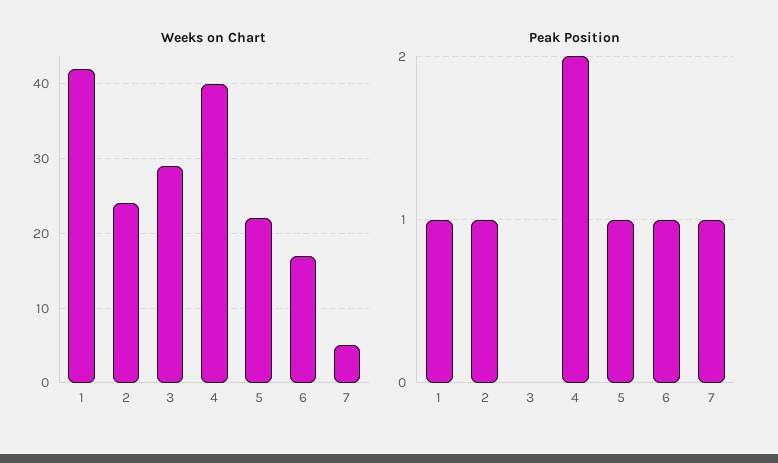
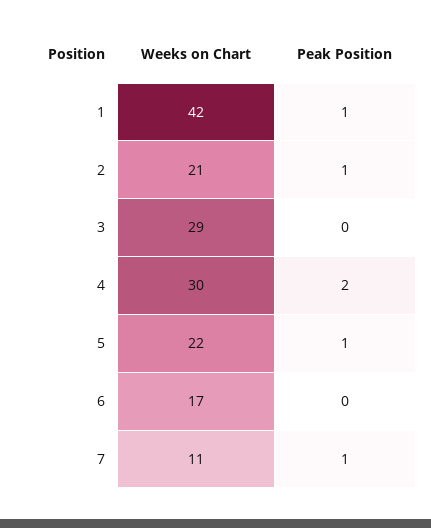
  {
    "Weeks on Chart": {
      "1": 42,
-     "2": 24,
+     "2": 21,
      "3": 29,
-     "4": 40,
+     "4": 30,
      "5": 22,
      "6": 17,
-     "7": 5
+     "7": 11
    },
    "Peak Position": {
      "1": 1,
      "2": 1,
      "3": 0,
      "4": 2,
      "5": 1,
-     "6": 1,
+     "6": 0,
      "7": 1
    }
  }

